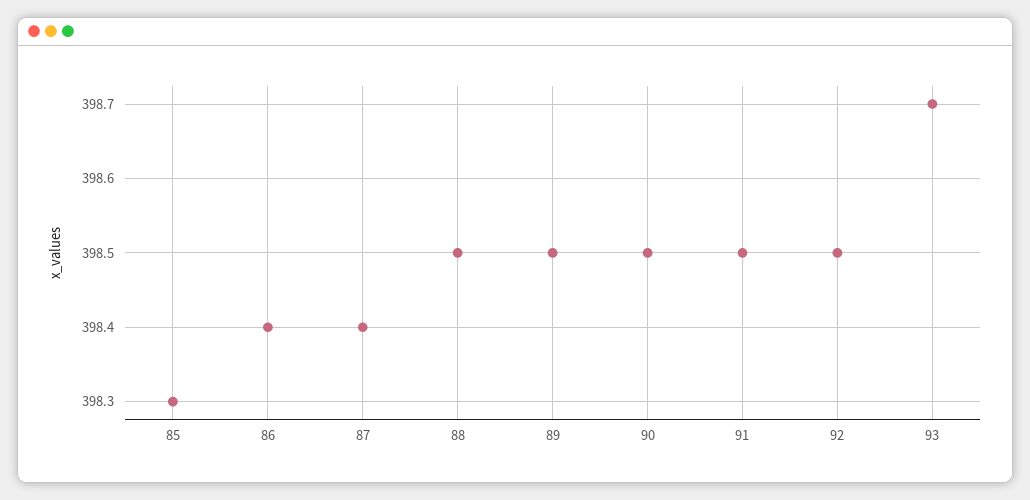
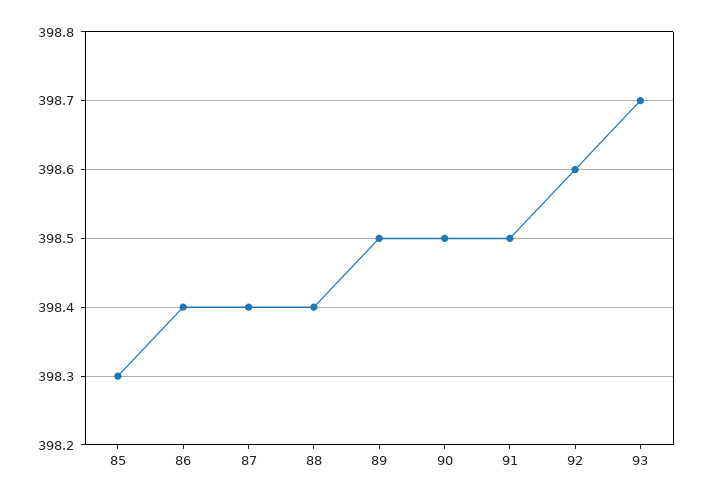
  {
    "85": 398.3,
    "86": 398.4,
    "87": 398.4,
-   "88": 398.5,
+   "88": 398.4,
    "89": 398.5,
    "90": 398.5,
    "91": 398.5,
-   "92": 398.5,
+   "92": 398.6,
    "93": 398.7
  }

